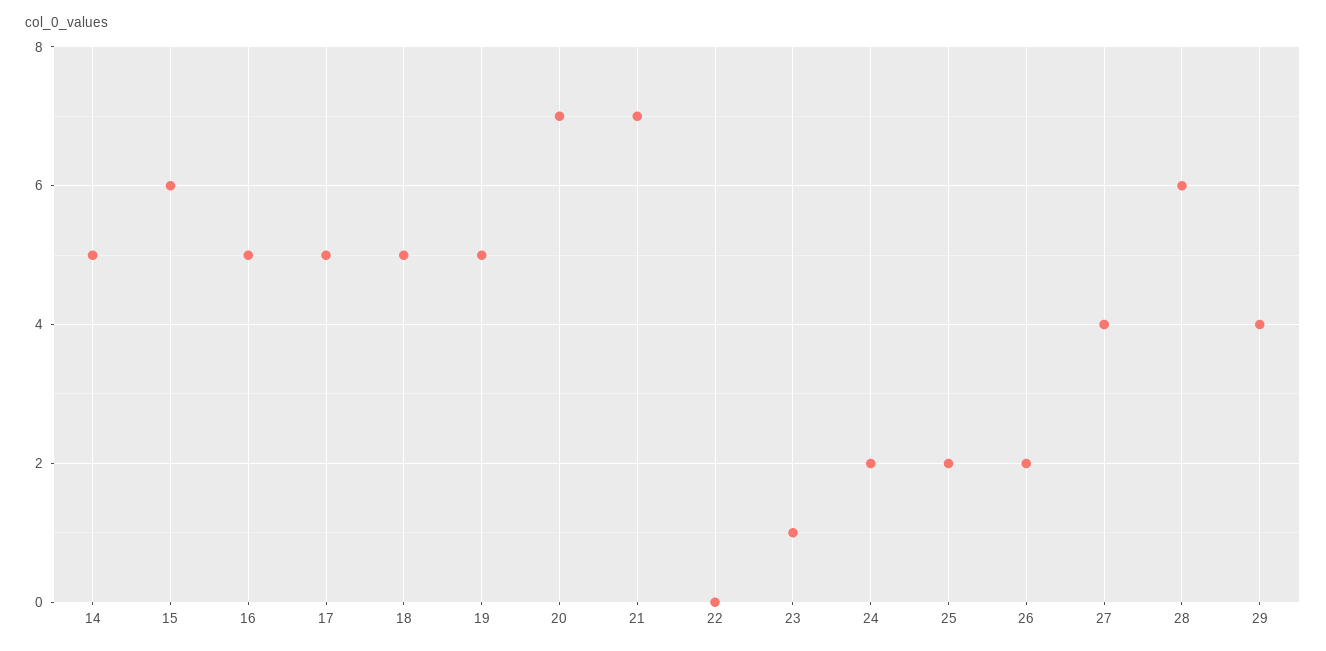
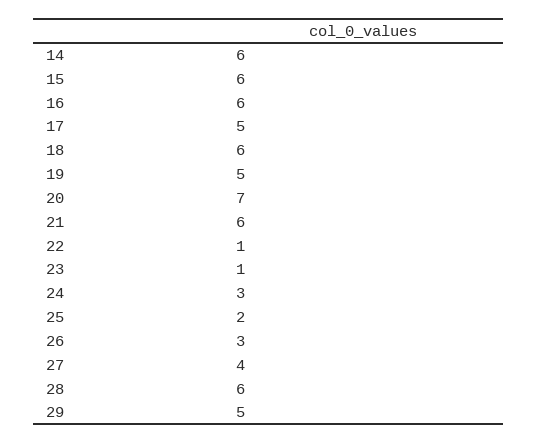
  {
-   "14": 5,
+   "14": 6,
    "15": 6,
-   "16": 5,
+   "16": 6,
    "17": 5,
-   "18": 5,
+   "18": 6,
    "19": 5,
    "20": 7,
-   "21": 7,
+   "21": 6,
-   "22": 0,
+   "22": 1,
    "23": 1,
-   "24": 2,
+   "24": 3,
    "25": 2,
-   "26": 2,
+   "26": 3,
    "27": 4,
    "28": 6,
-   "29": 4
+   "29": 5
  }

